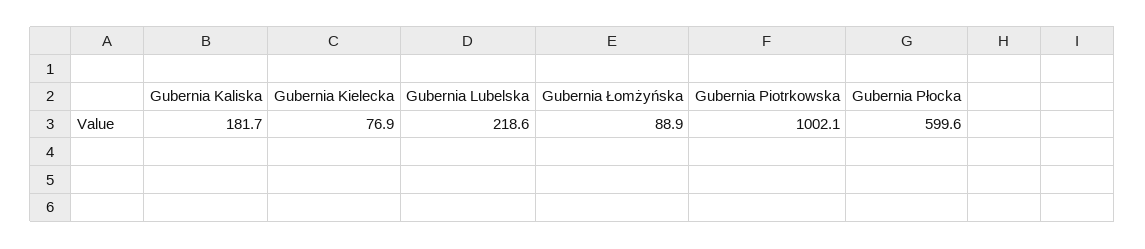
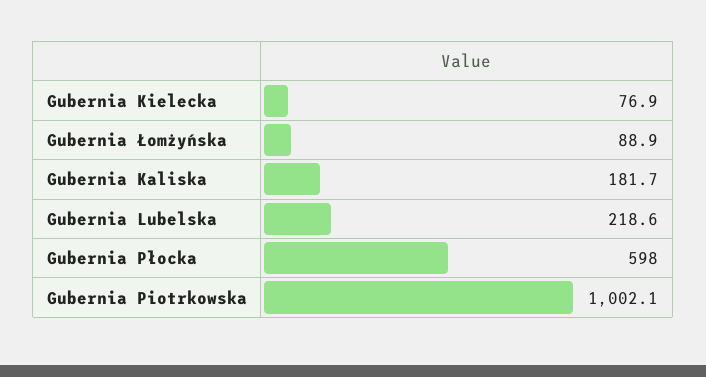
  {
    "Gubernia Kaliska": 181.7,
    "Gubernia Kielecka": 76.9,
    "Gubernia Lubelska": 218.6,
    "Gubernia Łomżyńska": 88.9,
    "Gubernia Piotrkowska": 1002.1,
-   "Gubernia Płocka": 599.6
+   "Gubernia Płocka": 598
  }

